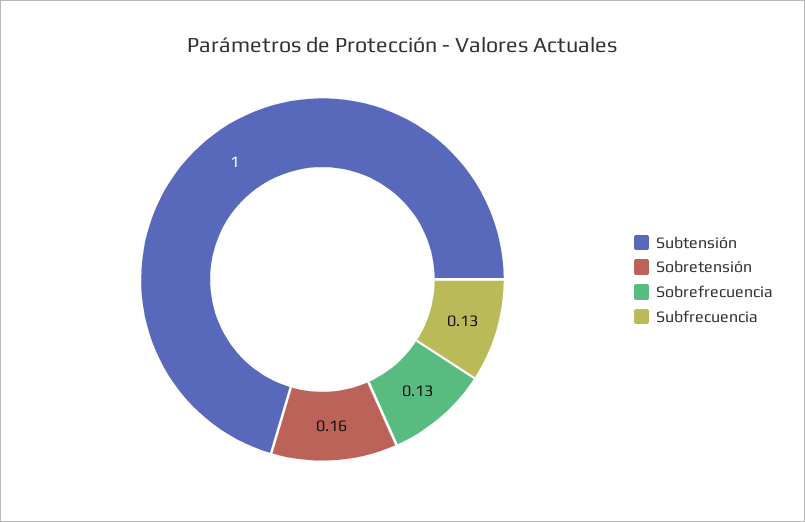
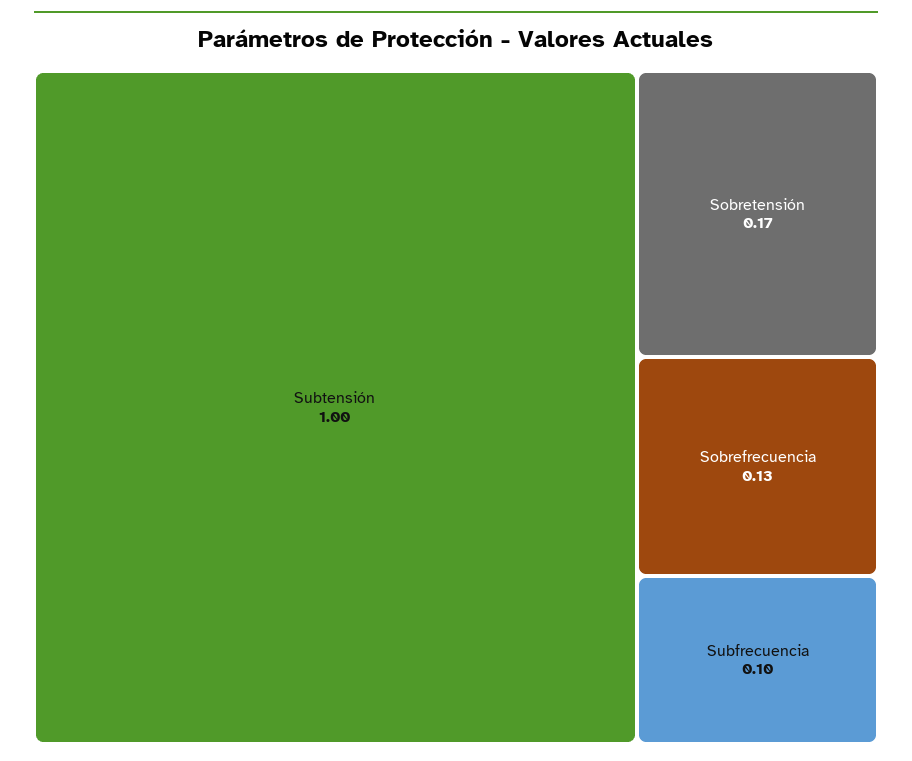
  {
    "Subtensión": 1,
-   "Sobretensión": 0.16,
+   "Sobretensión": 0.17,
    "Sobrefrecuencia": 0.13,
-   "Subfrecuencia": 0.13
+   "Subfrecuencia": 0.1
  }

